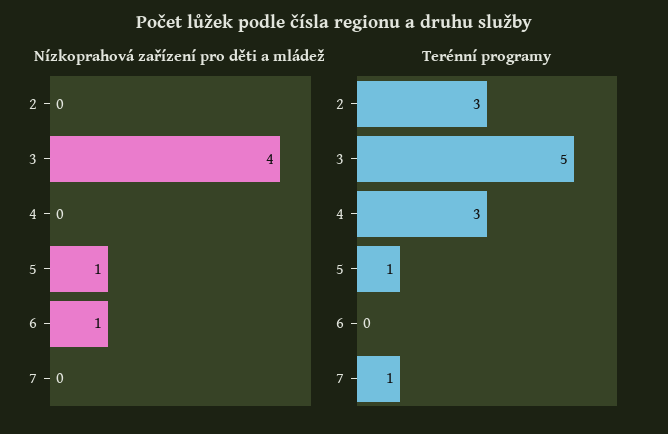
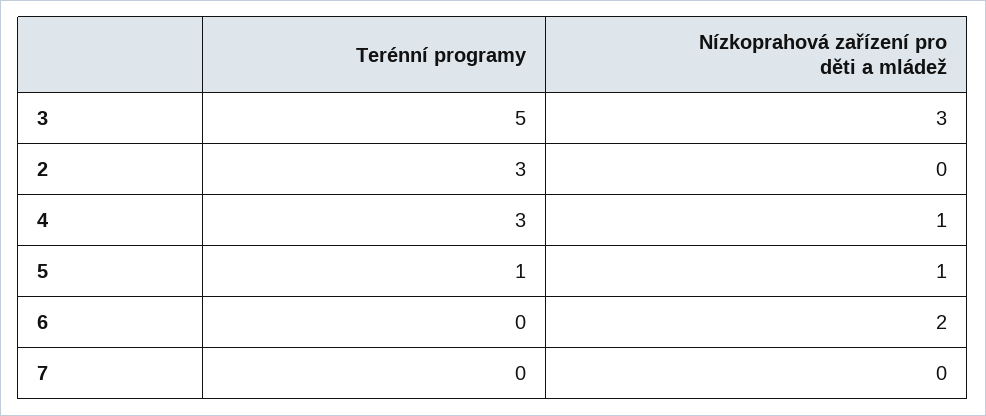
  {
    "Nízkoprahová zařízení pro děti a mládež": {
      "2": 0,
-     "3": 4,
+     "3": 3,
-     "4": 0,
+     "4": 1,
      "5": 1,
-     "6": 1,
+     "6": 2,
      "7": 0
    },
    "Terénní programy": {
      "2": 3,
      "3": 5,
      "4": 3,
      "5": 1,
      "6": 0,
-     "7": 1
+     "7": 0
    }
  }

